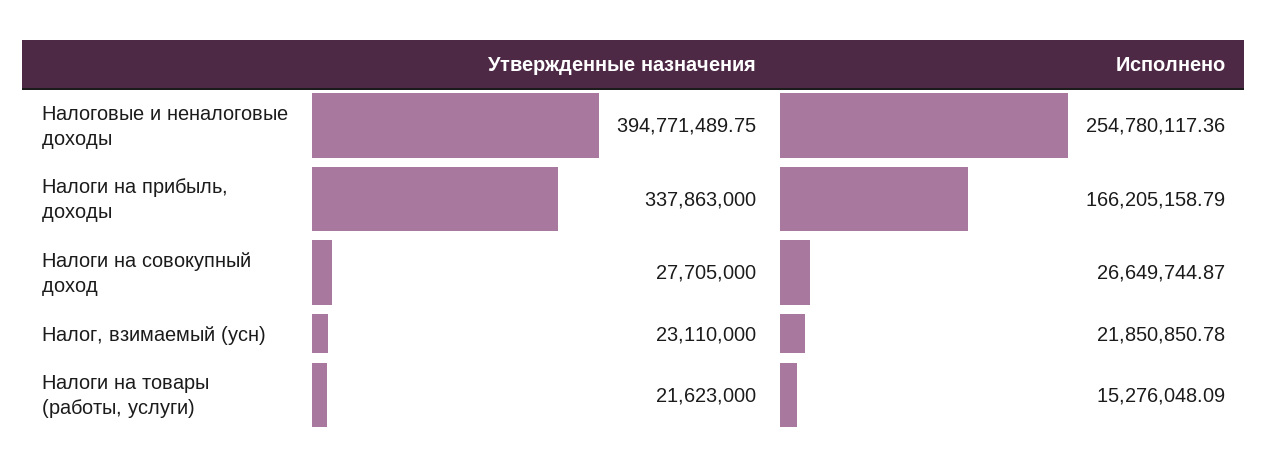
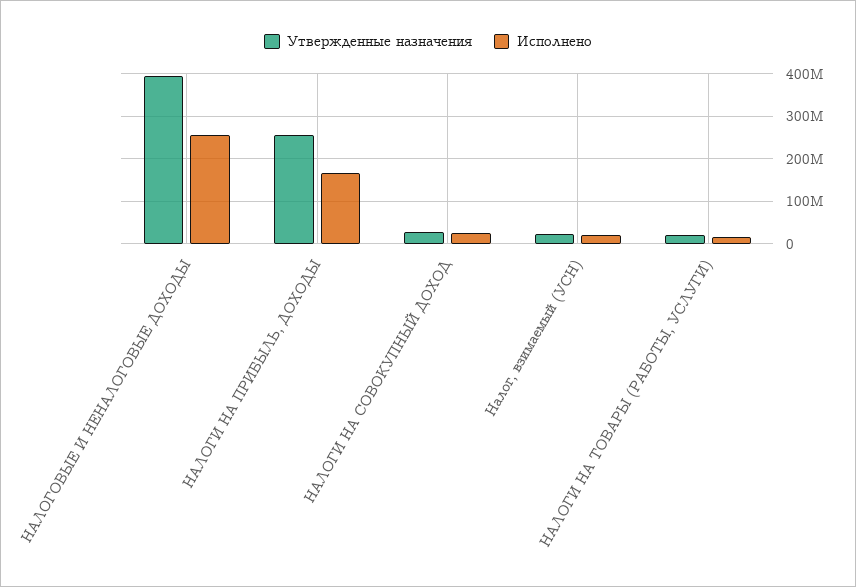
  {
    "Утвержденные назначения": {
      "Налоговые и неналоговые доходы": 394771489.75,
-     "Налоги на прибыль, доходы": 337863000,
+     "Налоги на прибыль, доходы": 260000000,
      "Налоги на совокупный доход": 27705000,
      "Налог, взимаемый (усн)": 23110000,
      "Налоги на товары (работы, услуги)": 21623000
    },
    "Исполнено": {
      "Налоговые и неналоговые доходы": 254780117.36,
      "Налоги на прибыль, доходы": 166205158.79,
      "Налоги на совокупный доход": 26649744.87,
      "Налог, взимаемый (усн)": 21850850.78,
      "Налоги на товары (работы, услуги)": 15276048.09
    }
  }

